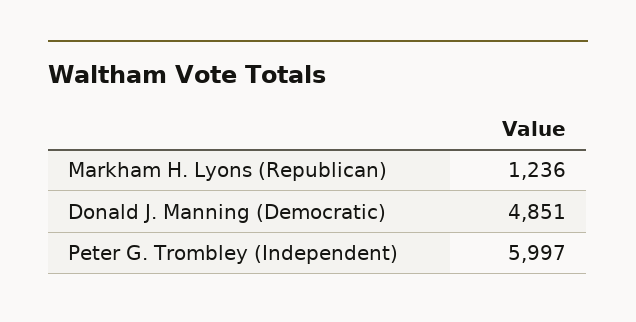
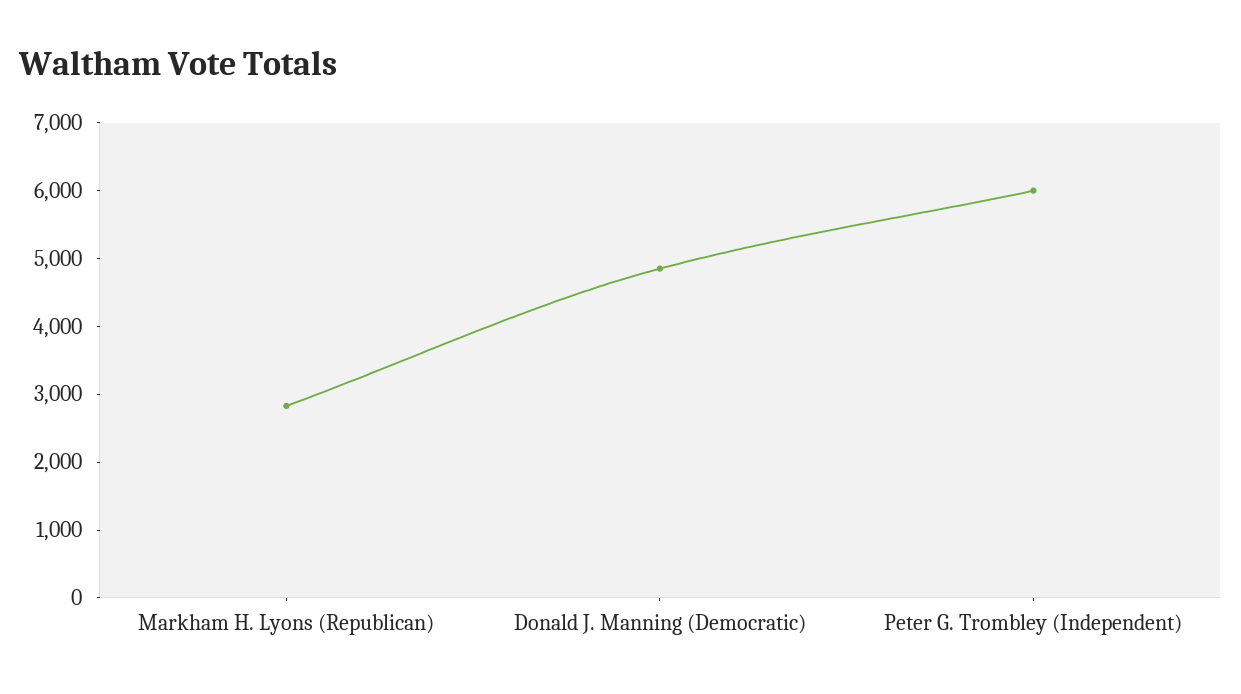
  {
-   "Markham H. Lyons (Republican)": 1236,
+   "Markham H. Lyons (Republican)": 2800,
    "Donald J. Manning (Democratic)": 4851,
    "Peter G. Trombley (Independent)": 5997
  }

